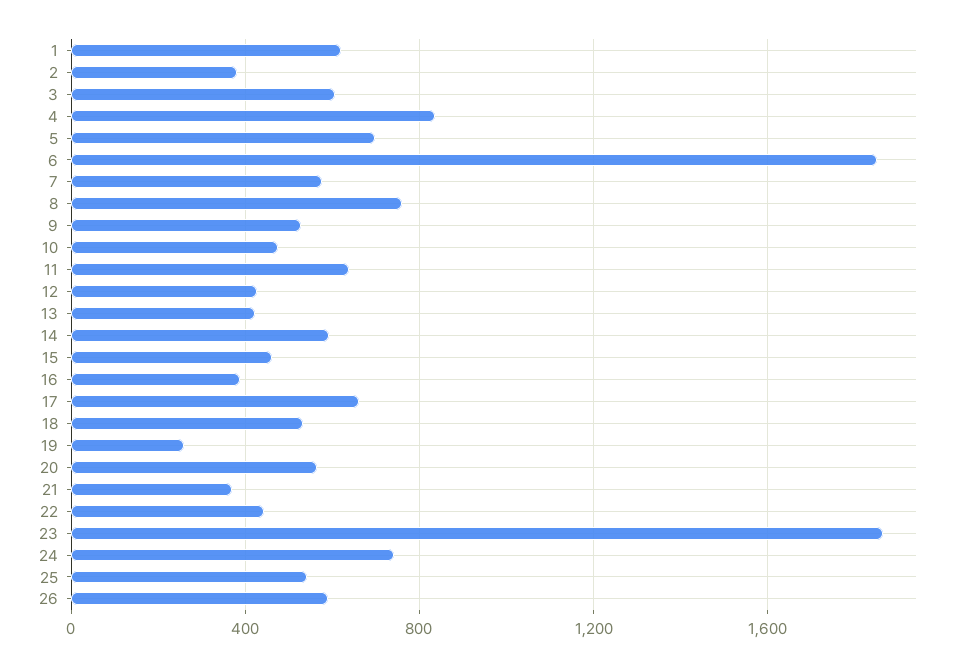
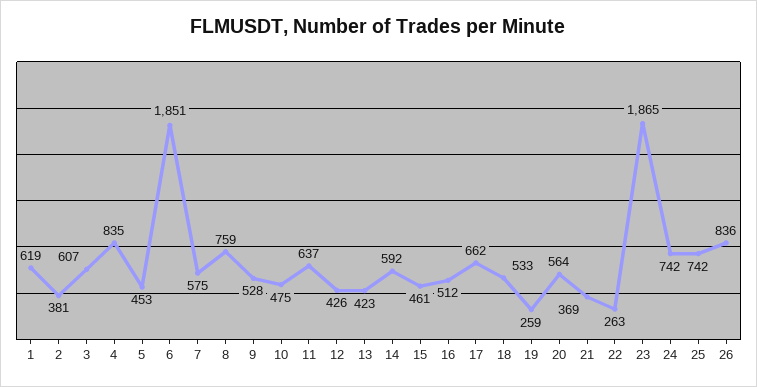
  {
    "1": 619,
    "2": 381,
    "3": 607,
    "4": 835,
-   "5": 700,
+   "5": 453,
    "6": 1851,
    "7": 575,
    "8": 759,
    "9": 528,
    "10": 475,
    "11": 637,
    "12": 426,
    "13": 423,
    "14": 592,
    "15": 461,
-   "16": 400,
+   "16": 512,
    "17": 662,
    "18": 533,
    "19": 259,
    "20": 564,
    "21": 369,
-   "22": 450,
+   "22": 263,
    "23": 1865,
    "24": 742,
-   "25": 550,
+   "25": 742,
-   "26": 600
+   "26": 836
  }

